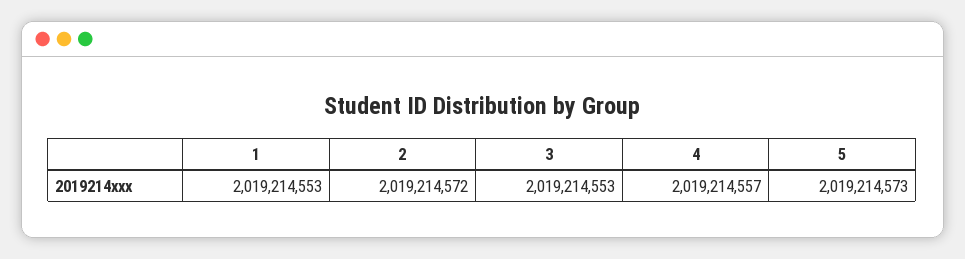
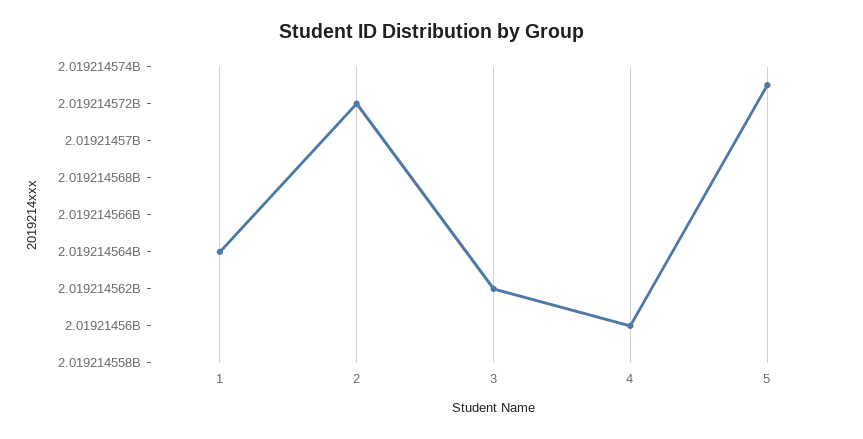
  {
-   "1": 2019214553,
+   "1": 2019214564,
    "2": 2019214572,
-   "3": 2019214553,
+   "3": 2019214562,
-   "4": 2019214557,
+   "4": 2019214560,
    "5": 2019214573
  }

